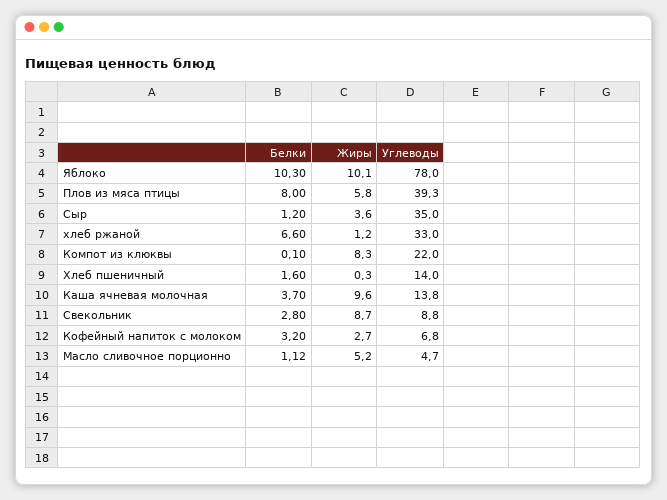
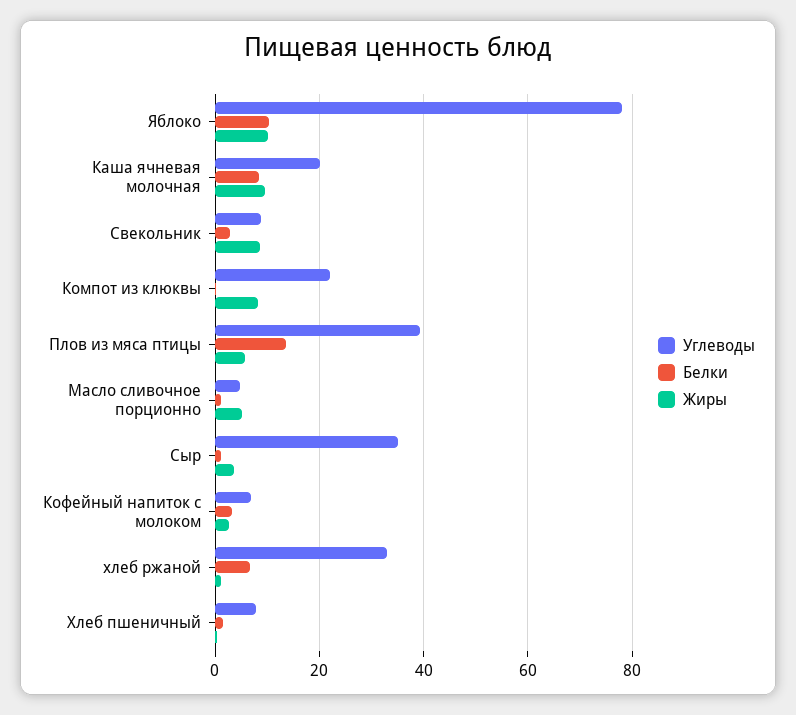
  {
    "Белки": {
      "Яблоко": 10.3,
-     "Плов из мяса птицы": 8,
+     "Плов из мяса птицы": 14,
      "Сыр": 1.2,
      "хлеб ржаной": 6.6,
      "Компот из клюквы": 0.1,
      "Хлеб пшеничный": 1.6,
-     "Каша ячневая молочная": 3.7,
+     "Каша ячневая молочная": 8,
      "Свекольник": 2.8,
      "Кофейный напиток с молоком": 3.2,
      "Масло сливочное порционно": 1.12
    },
    "Жиры": {
      "Яблоко": 10.1,
      "Плов из мяса птицы": 5.8,
      "Сыр": 3.6,
      "хлеб ржаной": 1.2,
      "Компот из клюквы": 8.3,
      "Хлеб пшеничный": 0.3,
      "Каша ячневая молочная": 9.6,
      "Свекольник": 8.7,
      "Кофейный напиток с молоком": 2.7,
      "Масло сливочное порционно": 5.2
    },
    "Углеводы": {
      "Яблоко": 78,
      "Плов из мяса птицы": 39.3,
      "Сыр": 35,
      "хлеб ржаной": 33,
      "Компот из клюквы": 22,
-     "Хлеб пшеничный": 14,
+     "Хлеб пшеничный": 8,
-     "Каша ячневая молочная": 13.8,
+     "Каша ячневая молочная": 20,
      "Свекольник": 8.8,
      "Кофейный напиток с молоком": 6.8,
      "Масло сливочное порционно": 4.7
    }
  }

